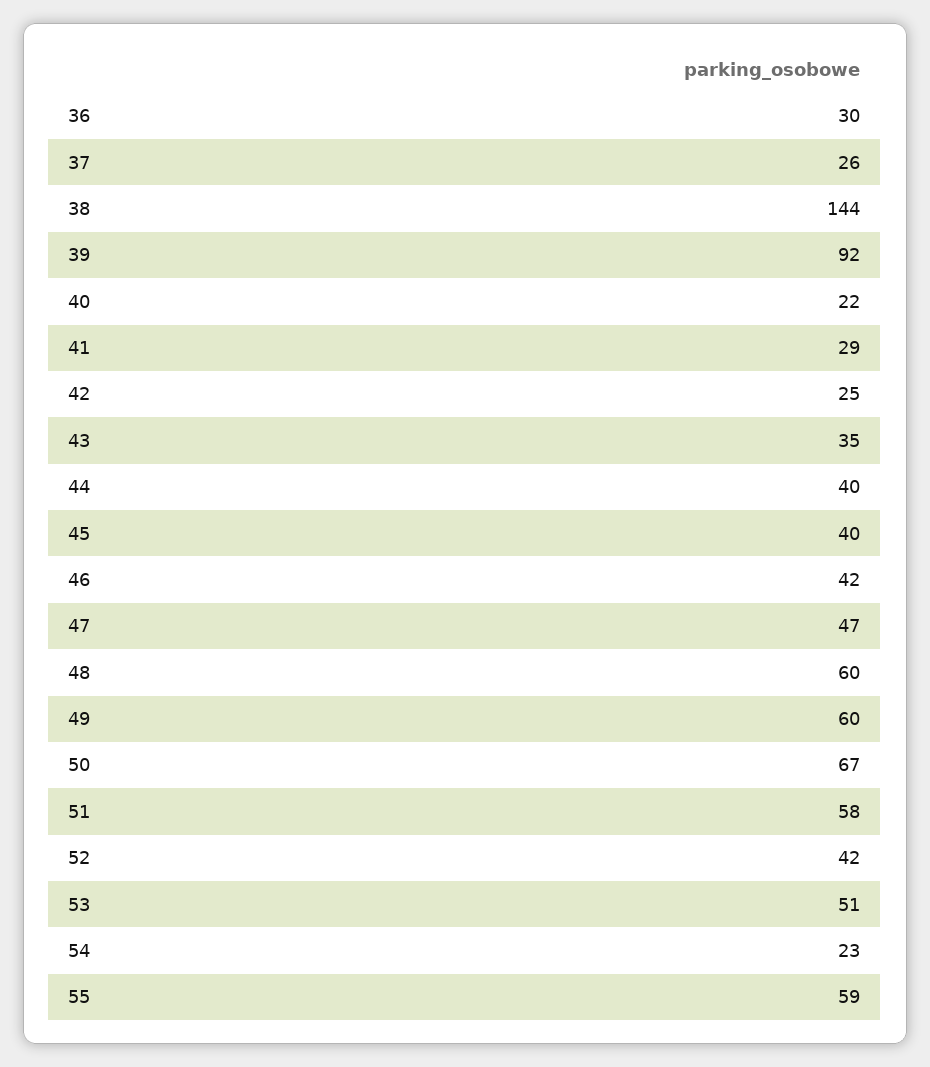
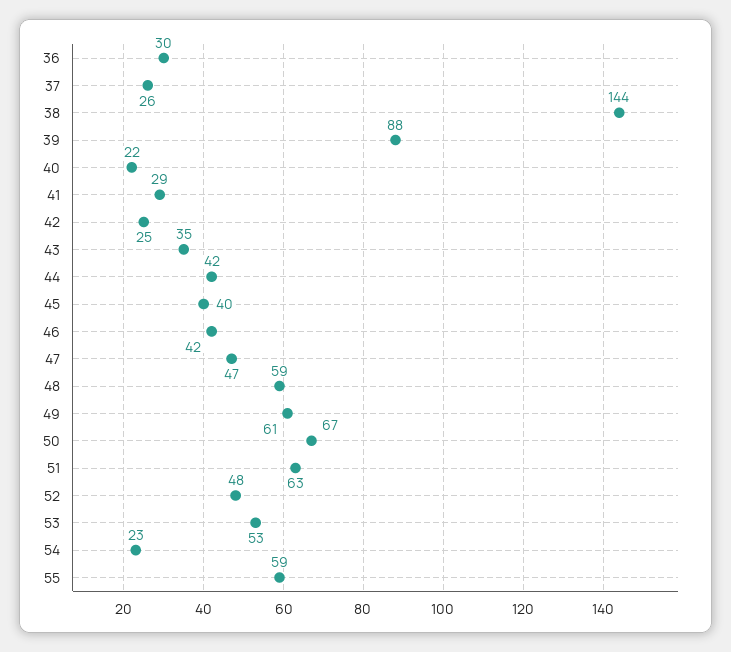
  {
    "36": 30,
    "37": 26,
    "38": 144,
-   "39": 92,
+   "39": 88,
    "40": 22,
    "41": 29,
    "42": 25,
    "43": 35,
-   "44": 40,
+   "44": 42,
    "45": 40,
    "46": 42,
    "47": 47,
-   "48": 60,
+   "48": 59,
-   "49": 60,
+   "49": 61,
    "50": 67,
-   "51": 58,
+   "51": 63,
-   "52": 42,
+   "52": 48,
-   "53": 51,
+   "53": 53,
    "54": 23,
    "55": 59
  }

